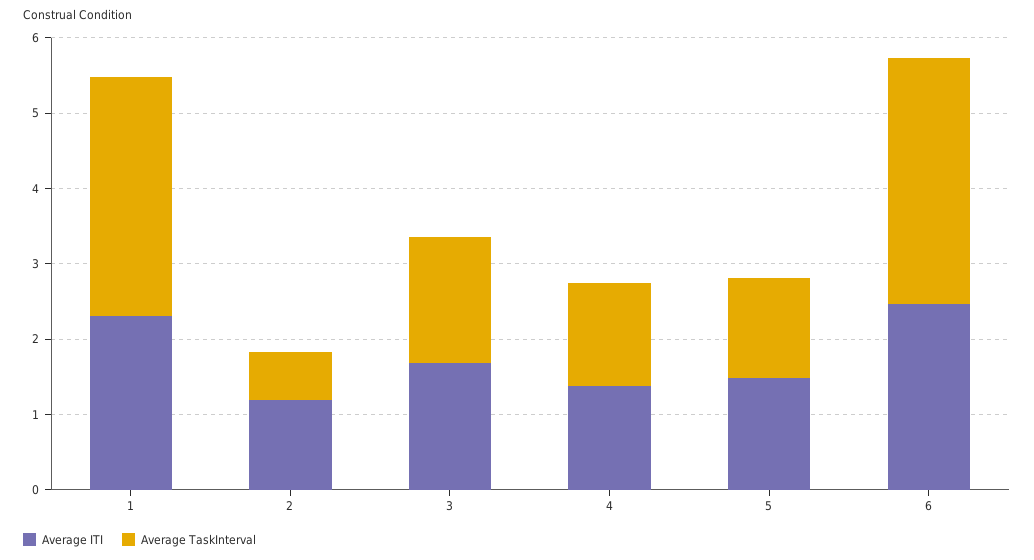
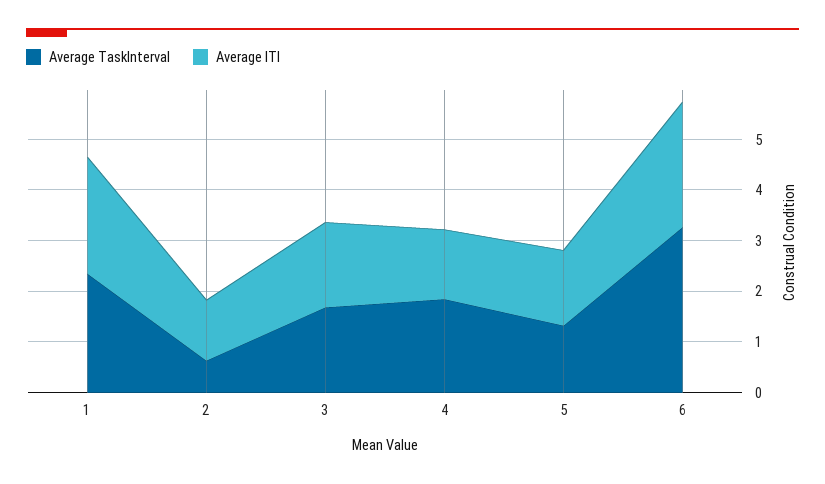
  {
    "Average ITI": {
      "1": 2.4,
      "2": 1.2,
      "3": 1.6,
      "4": 1.4,
      "5": 1.4,
      "6": 2.4
    },
    "Average TaskInterval": {
-     "1": 3.2,
+     "1": 2.4,
      "2": 0.6,
      "3": 1.6,
-     "4": 1.4,
+     "4": 1.8,
      "5": 1.4,
      "6": 3.2
    }
  }

